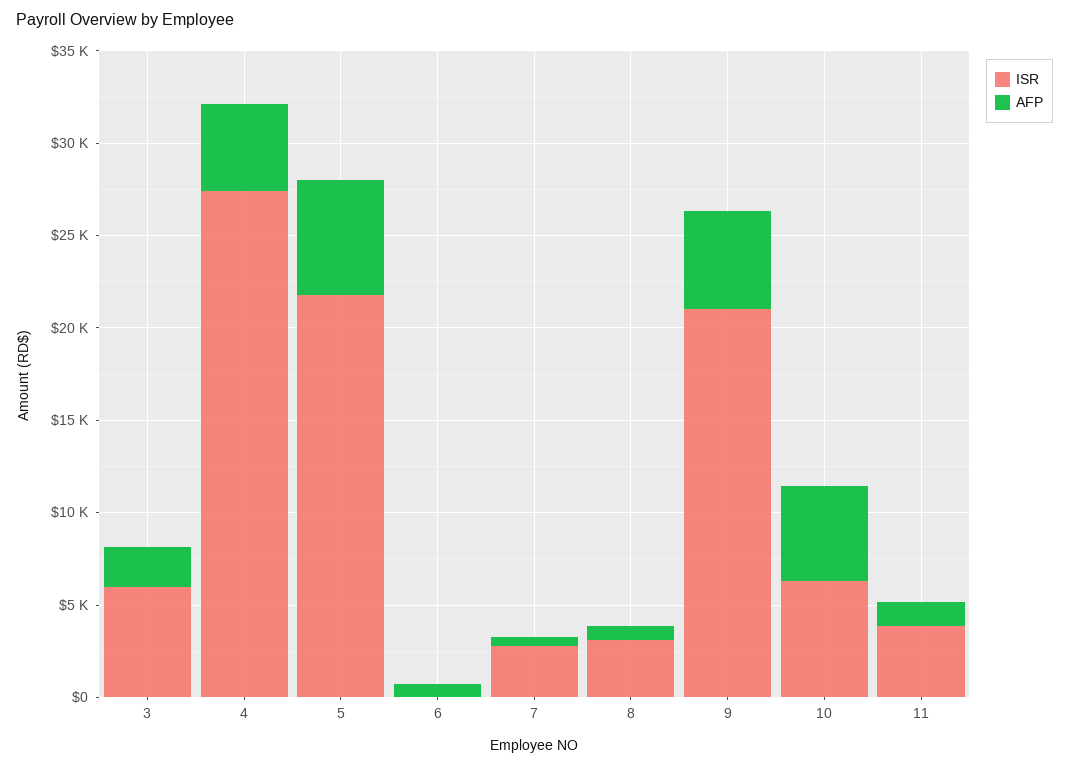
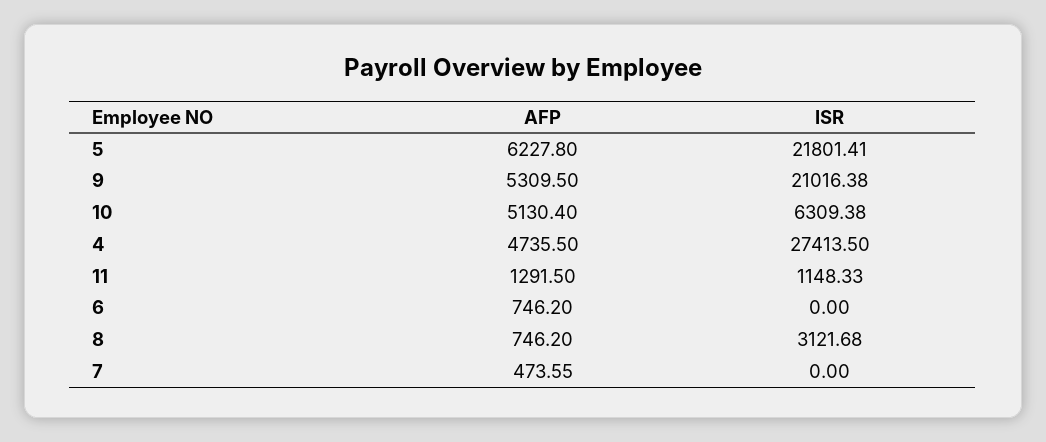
  {
    "ISR": {
-     "3": 6000,
      "4": 27413.5,
      "5": 21801.41,
      "6": 0,
-     "7": 3000,
+     "7": 0,
      "8": 3121.68,
      "9": 21016.38,
      "10": 6309.38,
-     "11": 4000
+     "11": 1148.33
    },
    "AFP": {
-     "3": 2000,
      "4": 4735.5,
      "5": 6227.8,
      "6": 746.2,
      "7": 473.55,
      "8": 746.2,
      "9": 5309.5,
      "10": 5130.4,
      "11": 1291.5
    }
  }

